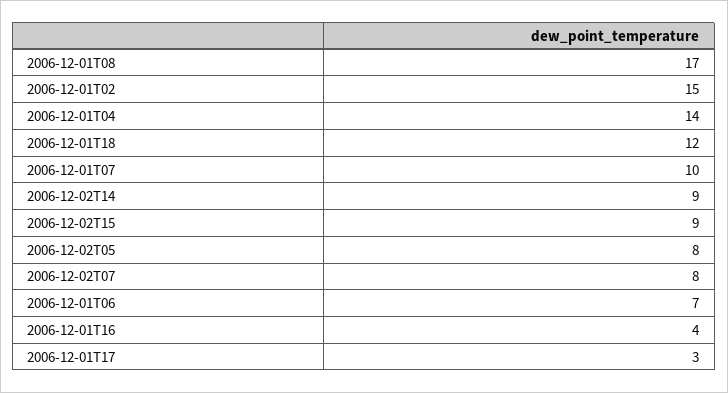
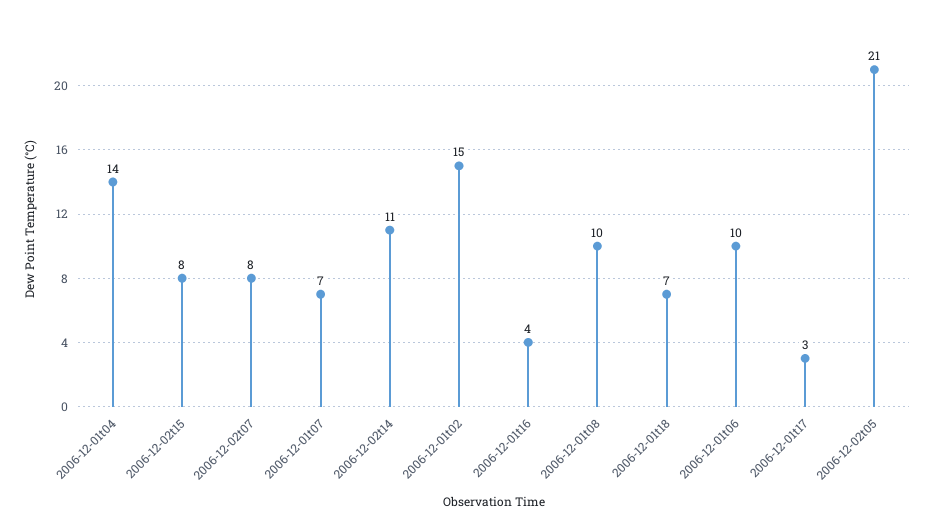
  {
-   "2006-12-01T08": 17,
+   "2006-12-01T08": 10,
    "2006-12-01T02": 15,
    "2006-12-01T04": 14,
-   "2006-12-01T18": 12,
+   "2006-12-01T18": 7,
-   "2006-12-01T07": 10,
+   "2006-12-01T07": 7,
-   "2006-12-02T14": 9,
+   "2006-12-02T14": 11,
-   "2006-12-02T15": 9,
+   "2006-12-02T15": 8,
-   "2006-12-02T05": 8,
+   "2006-12-02T05": 21,
    "2006-12-02T07": 8,
-   "2006-12-01T06": 7,
+   "2006-12-01T06": 10,
    "2006-12-01T16": 4,
    "2006-12-01T17": 3
  }

